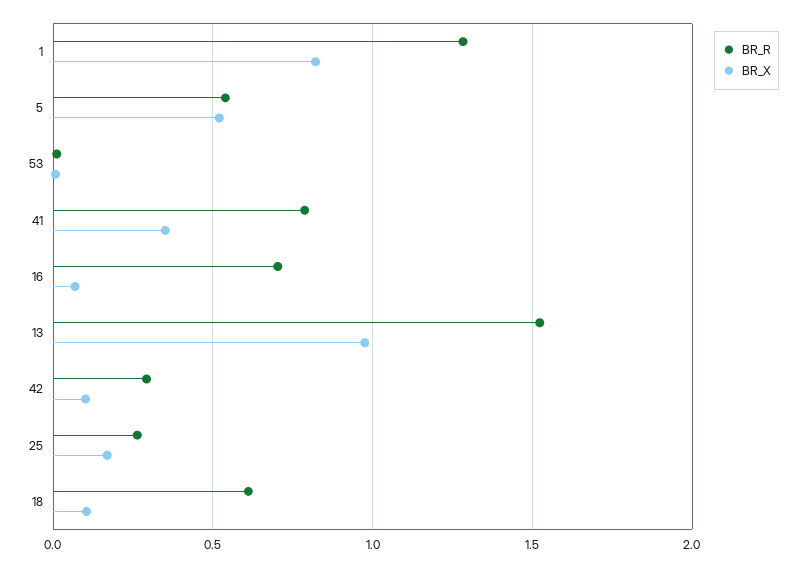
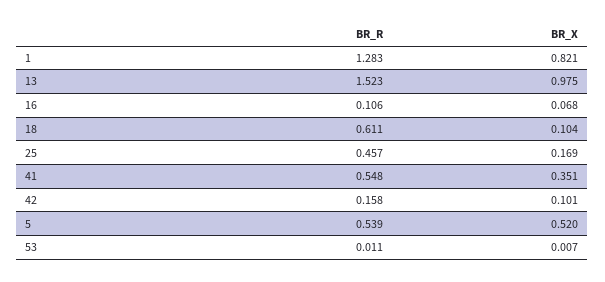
  {
    "BR_R": {
      "1": 1.283,
      "5": 0.539,
      "53": 0.011,
-     "41": 0.8,
+     "41": 0.548,
-     "16": 0.7,
+     "16": 0.106,
      "13": 1.523,
-     "42": 0.3,
+     "42": 0.158,
-     "25": 0.25,
+     "25": 0.457,
      "18": 0.611
    },
    "BR_X": {
      "1": 0.821,
      "5": 0.52,
      "53": 0.007,
      "41": 0.351,
      "16": 0.068,
      "13": 0.975,
      "42": 0.101,
      "25": 0.169,
      "18": 0.104
    }
  }

